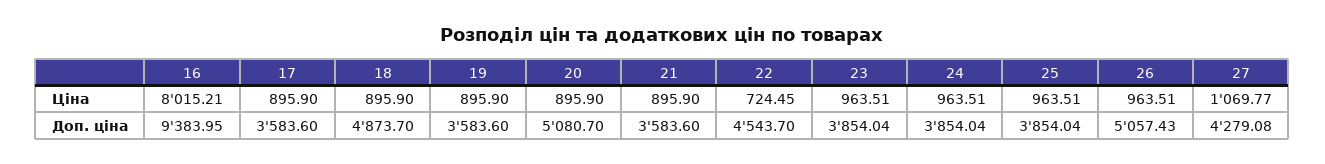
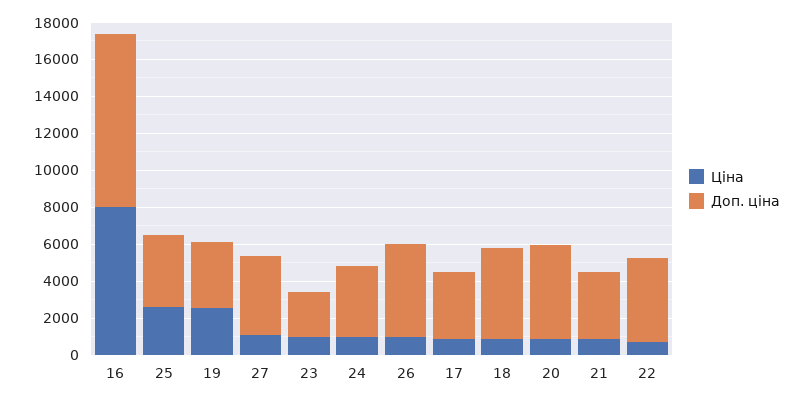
  {
    "Ціна": {
      "16": 8015.21,
      "17": 895.9,
      "18": 895.9,
-     "19": 895.9,
+     "19": 2500,
      "20": 895.9,
      "21": 895.9,
      "22": 724.45,
      "23": 963.51,
      "24": 963.51,
-     "25": 963.51,
+     "25": 2500,
      "26": 963.51,
      "27": 1069.77
    },
    "Доп. ціна": {
      "16": 9383.95,
      "17": 3583.6,
      "18": 4873.7,
      "19": 3583.6,
      "20": 5080.7,
      "21": 3583.6,
      "22": 4543.7,
-     "23": 3854.04,
+     "23": 2500,
      "24": 3854.04,
      "25": 3854.04,
      "26": 5057.43,
      "27": 4279.08
    }
  }

